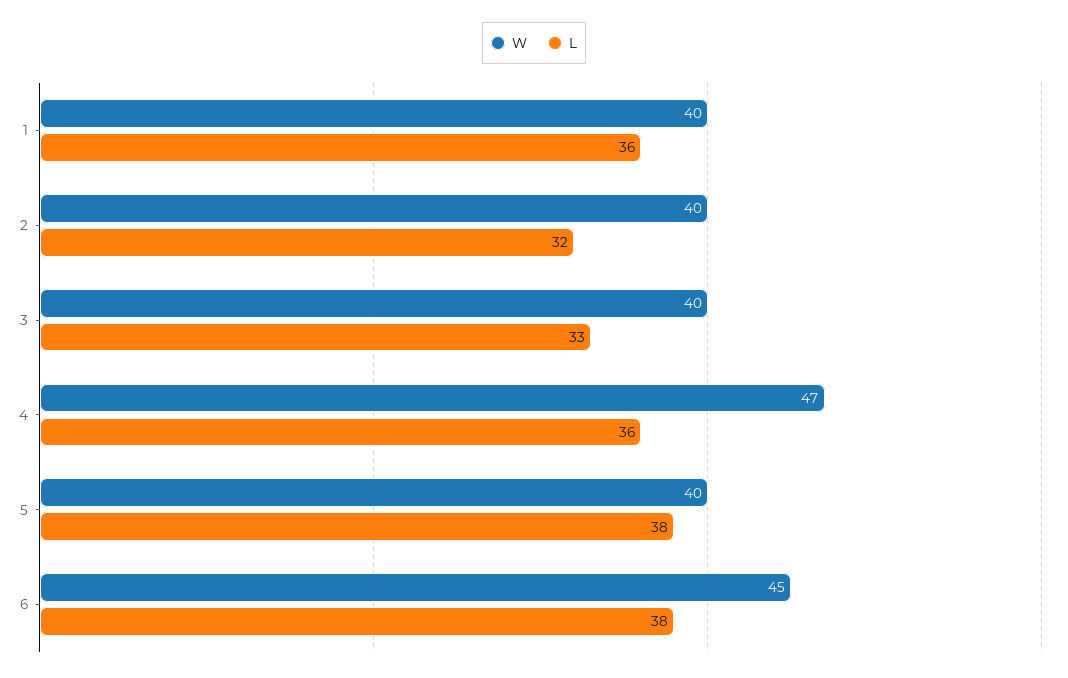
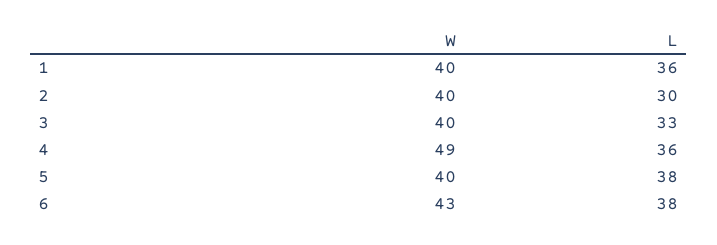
  {
    "W": {
      "1": 40,
      "2": 40,
      "3": 40,
-     "4": 47,
+     "4": 49,
      "5": 40,
-     "6": 45
+     "6": 43
    },
    "L": {
      "1": 36,
-     "2": 32,
+     "2": 30,
      "3": 33,
      "4": 36,
      "5": 38,
      "6": 38
    }
  }

